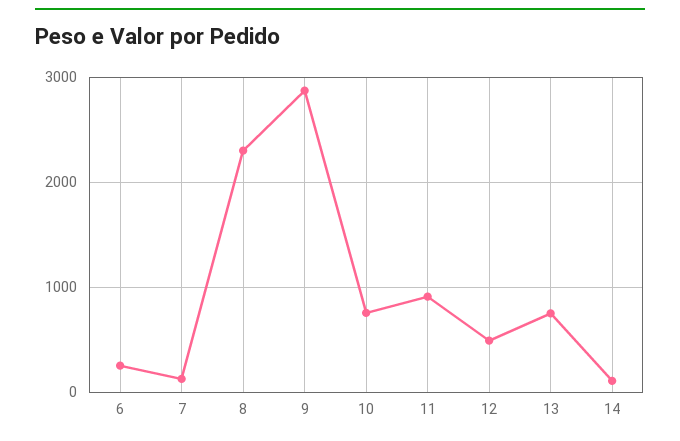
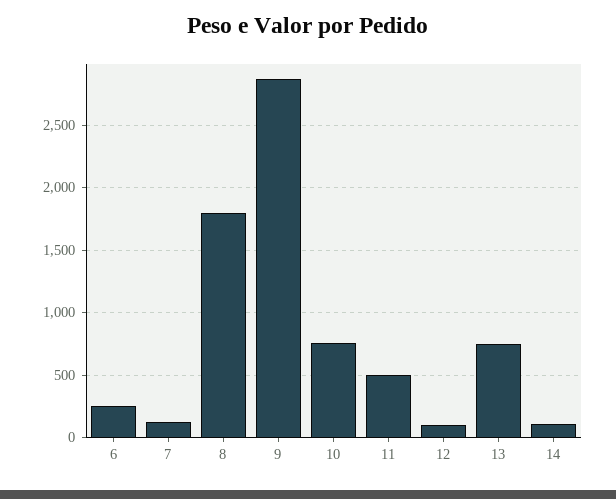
  {
    "6": 250,
    "7": 150,
-   "8": 2300,
+   "8": 1800,
    "9": 2850,
    "10": 750,
-   "11": 900,
+   "11": 500,
-   "12": 500,
+   "12": 100,
    "13": 750,
    "14": 100
  }

